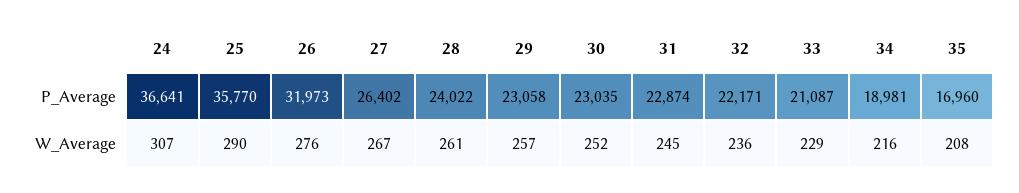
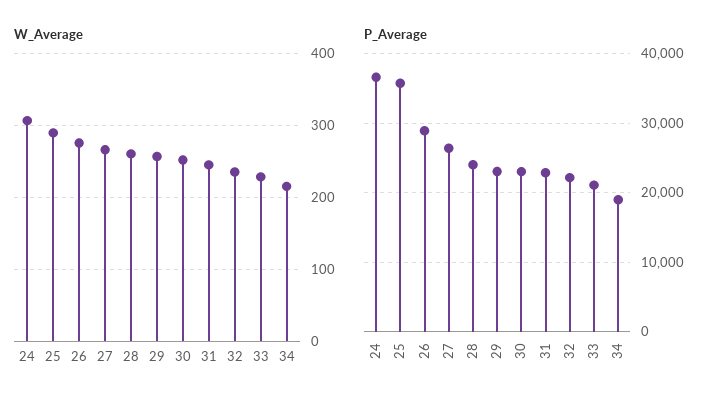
  {
    "P_Average": {
      "24": 36641,
      "25": 35770,
-     "26": 31973,
+     "26": 29000,
      "27": 26402,
      "28": 24022,
      "29": 23058,
      "30": 23035,
      "31": 22874,
      "32": 22171,
      "33": 21087,
-     "34": 18981,
+     "34": 18981
-     "35": 16960
    },
    "W_Average": {
      "24": 307,
      "25": 290,
      "26": 276,
      "27": 267,
      "28": 261,
      "29": 257,
      "30": 252,
      "31": 245,
      "32": 236,
      "33": 229,
-     "34": 216,
+     "34": 216
-     "35": 208
    }
  }

